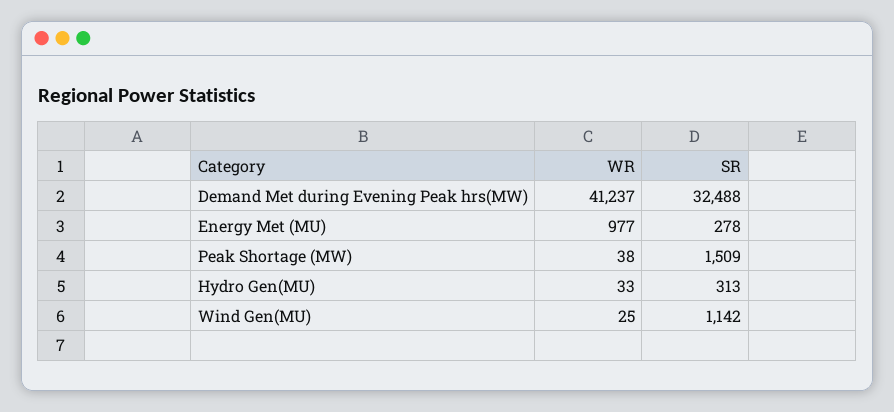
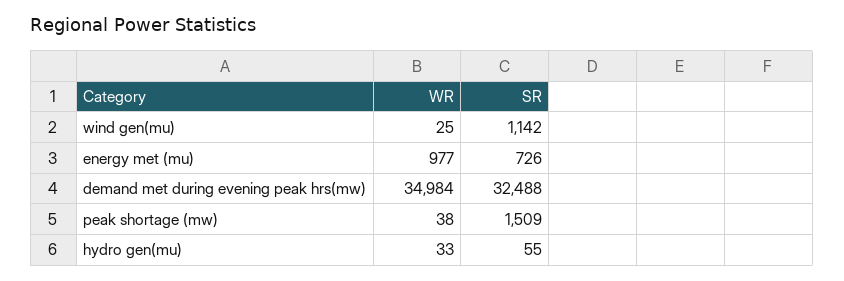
  {
    "WR": {
-     "Demand Met during Evening Peak hrs(MW)": 41237,
+     "Demand Met during Evening Peak hrs(MW)": 34984,
      "Energy Met (MU)": 977,
      "Peak Shortage (MW)": 38,
      "Hydro Gen(MU)": 33,
      "Wind Gen(MU)": 25
    },
    "SR": {
      "Demand Met during Evening Peak hrs(MW)": 32488,
-     "Energy Met (MU)": 278,
+     "Energy Met (MU)": 726,
      "Peak Shortage (MW)": 1509,
-     "Hydro Gen(MU)": 313,
+     "Hydro Gen(MU)": 55,
      "Wind Gen(MU)": 1142
    }
  }

